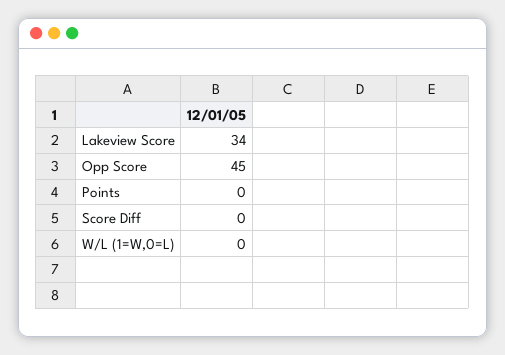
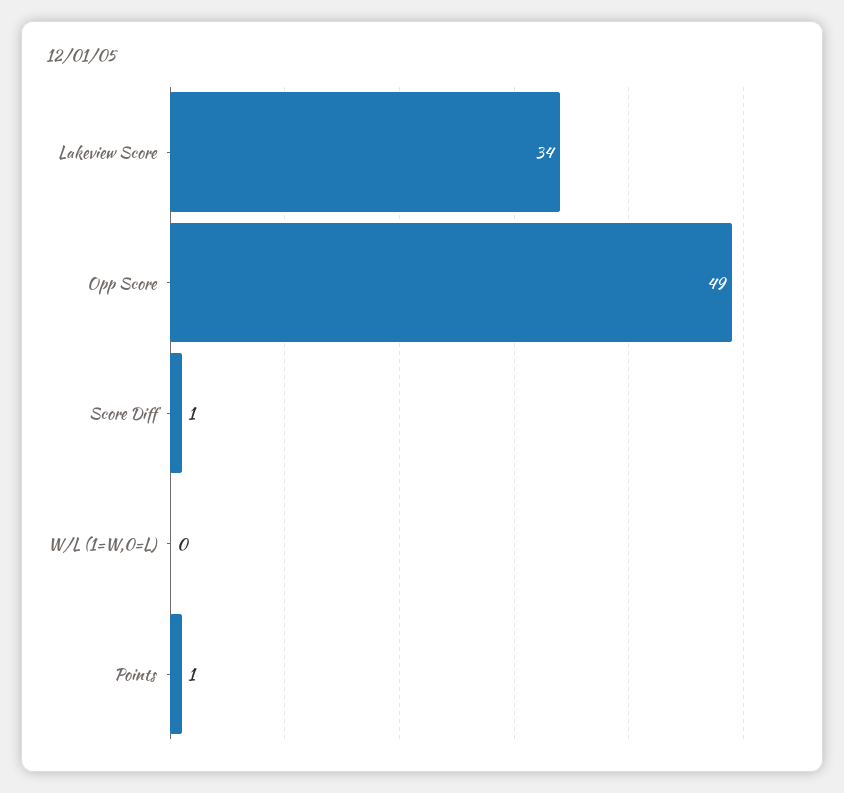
  {
    "Lakeview Score": 34,
-   "Opp Score": 45,
+   "Opp Score": 49,
-   "Points": 0,
+   "Points": 1,
-   "Score Diff": 0,
+   "Score Diff": 1,
    "W/L (1=W,0=L)": 0
  }

